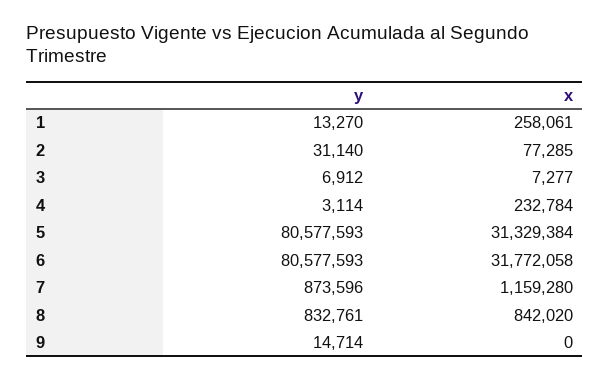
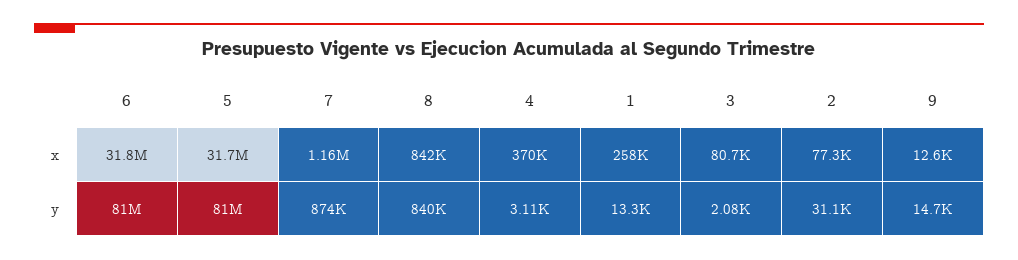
  {
    "y": {
      "1": 13270,
      "2": 31140,
-     "3": 6912,
+     "3": 2080,
      "4": 3114,
-     "5": 80577593,
+     "5": 81000000,
-     "6": 80577593,
+     "6": 81000000,
      "7": 873596,
-     "8": 832761,
+     "8": 840000,
      "9": 14714
    },
    "x": {
      "1": 258061,
      "2": 77285,
-     "3": 7277,
+     "3": 80700,
-     "4": 232784,
+     "4": 370000,
-     "5": 31329384,
+     "5": 31700000,
      "6": 31772058,
      "7": 1159280,
      "8": 842020,
-     "9": 0
+     "9": 12600
    }
  }

